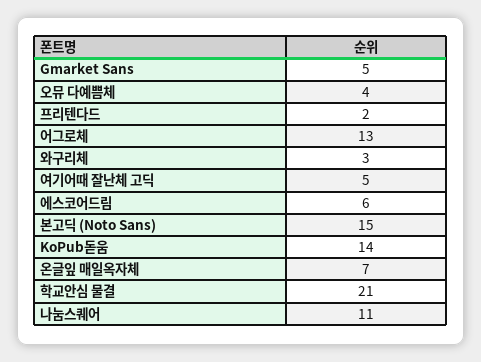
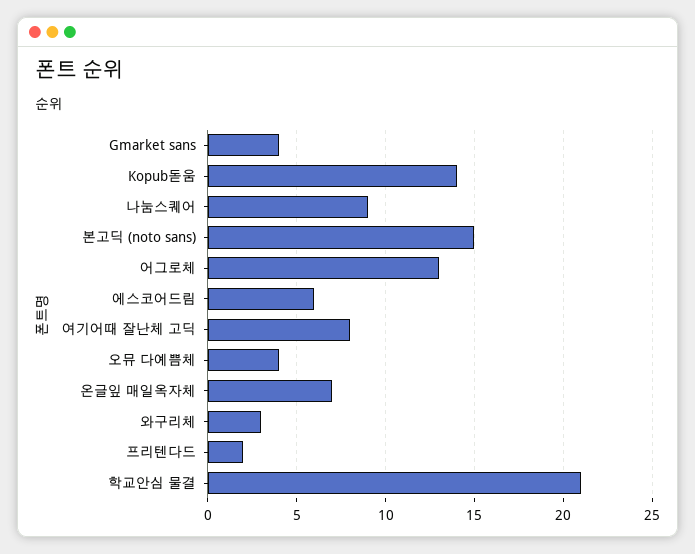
  {
-   "Gmarket Sans": 5,
+   "Gmarket Sans": 4,
    "오뮤 다예쁨체": 4,
    "프리텐다드": 2,
    "어그로체": 13,
    "와구리체": 3,
-   "여기어때 잘난체 고딕": 5,
+   "여기어때 잘난체 고딕": 8,
    "에스코어드림": 6,
    "본고딕 (Noto Sans)": 15,
    "KoPub돋움": 14,
    "온글잎 매일옥자체": 7,
    "학교안심 물결": 21,
-   "나눔스퀘어": 11
+   "나눔스퀘어": 9
  }

